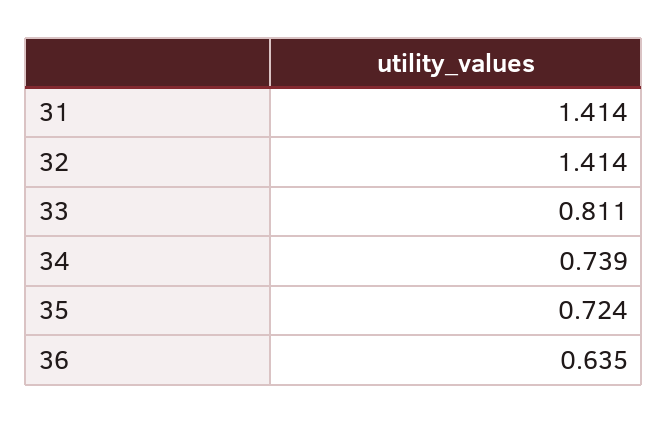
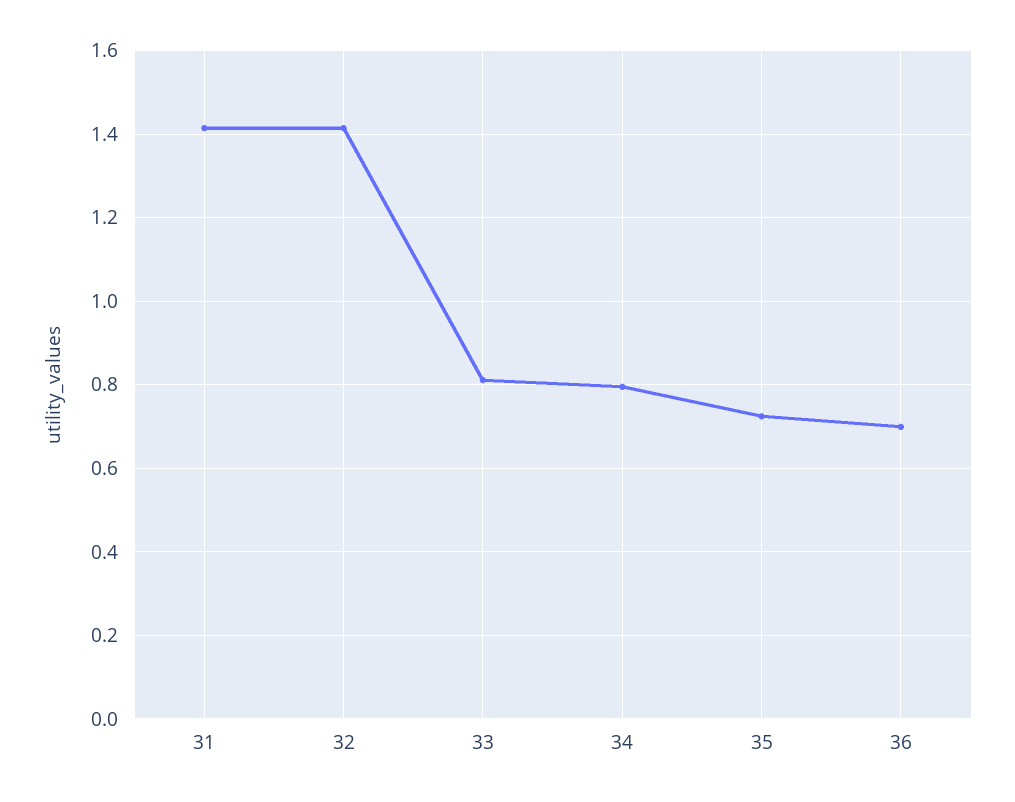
  {
    "31": 1.414,
    "32": 1.414,
    "33": 0.811,
-   "34": 0.739,
+   "34": 0.8,
    "35": 0.724,
-   "36": 0.635
+   "36": 0.7
  }

